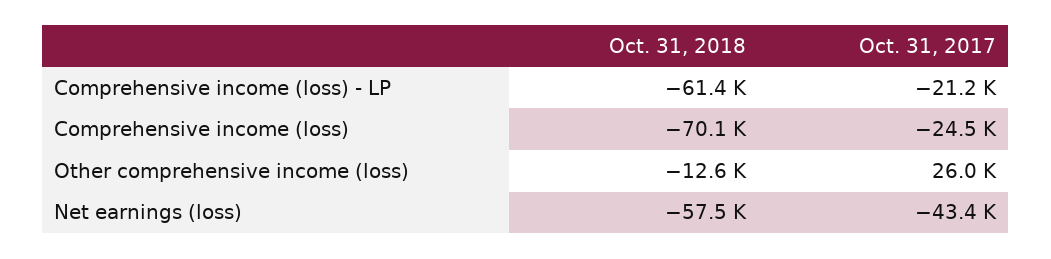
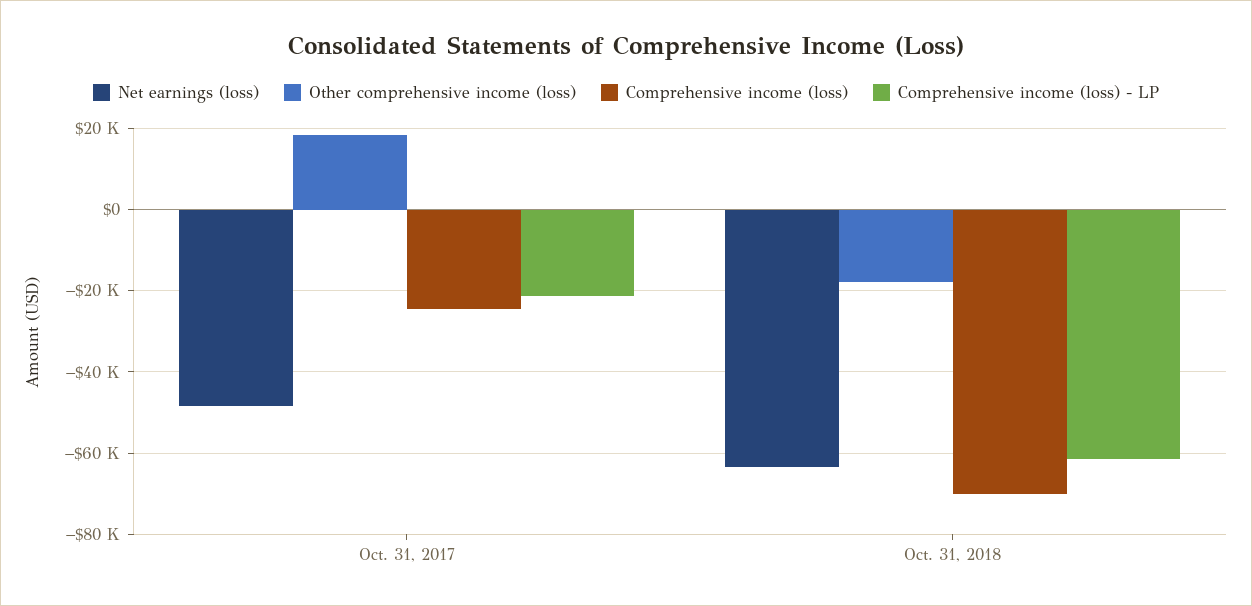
  {
    "Comprehensive income (loss) - LP": {
      "Oct. 31, 2018": -61400,
      "Oct. 31, 2017": -21200
    },
    "Comprehensive income (loss)": {
      "Oct. 31, 2018": -70100,
      "Oct. 31, 2017": -24500
    },
    "Other comprehensive income (loss)": {
-     "Oct. 31, 2018": -12600,
+     "Oct. 31, 2018": -18000,
-     "Oct. 31, 2017": 26000
+     "Oct. 31, 2017": 18000
    },
    "Net earnings (loss)": {
-     "Oct. 31, 2018": -57500,
+     "Oct. 31, 2018": -64000,
-     "Oct. 31, 2017": -43400
+     "Oct. 31, 2017": -48000
    }
  }

